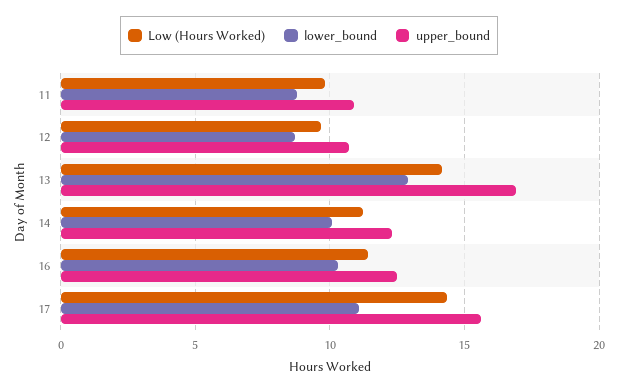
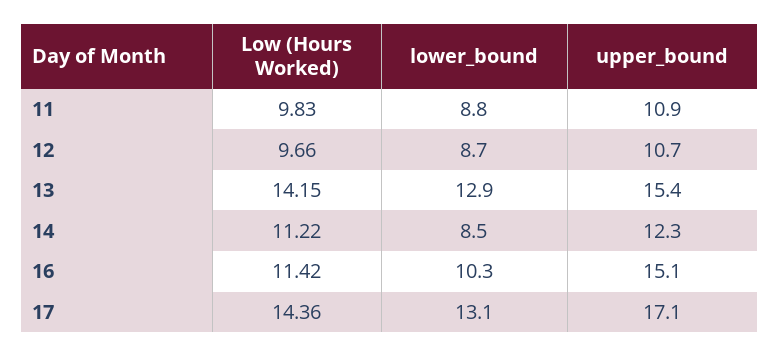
  {
    "Low (Hours Worked)": {
      "11": 9.83,
      "12": 9.66,
      "13": 14.15,
      "14": 11.22,
      "16": 11.42,
      "17": 14.36
    },
    "lower_bound": {
      "11": 8.8,
      "12": 8.7,
      "13": 12.9,
-     "14": 10,
+     "14": 8.5,
      "16": 10.3,
-     "17": 11
+     "17": 13.1
    },
    "upper_bound": {
      "11": 10.9,
      "12": 10.7,
-     "13": 17,
+     "13": 15.4,
      "14": 12.3,
-     "16": 12.5,
+     "16": 15.1,
-     "17": 15.5
+     "17": 17.1
    }
  }

